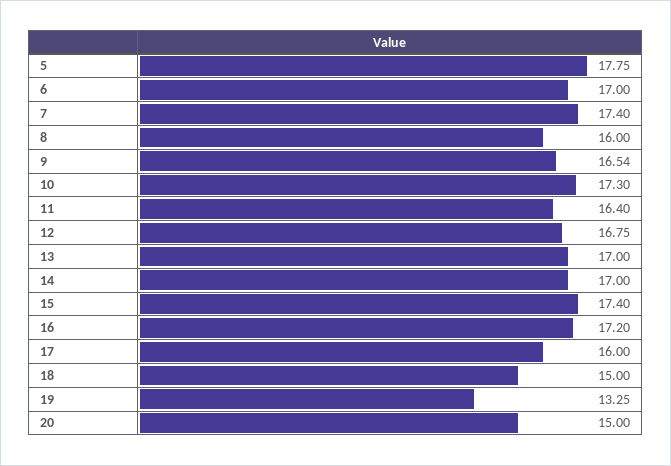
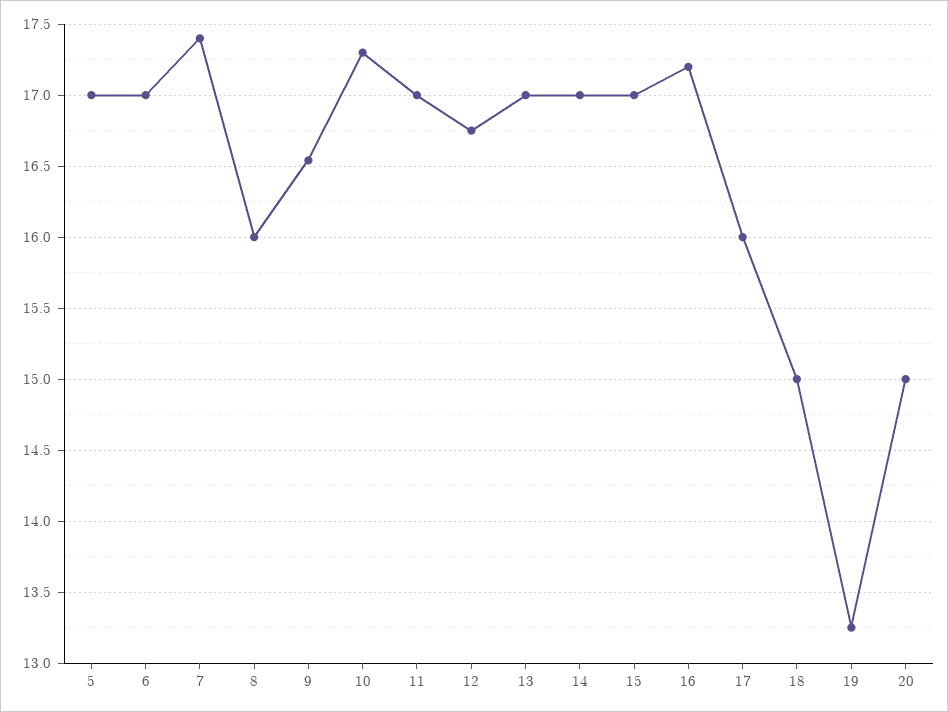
  {
-   "5": 17.75,
+   "5": 17,
    "6": 17,
    "7": 17.4,
    "8": 16,
    "9": 16.54,
    "10": 17.3,
-   "11": 16.4,
+   "11": 17,
    "12": 16.75,
    "13": 17,
    "14": 17,
-   "15": 17.4,
+   "15": 17,
    "16": 17.2,
    "17": 16,
    "18": 15,
    "19": 13.25,
    "20": 15
  }

